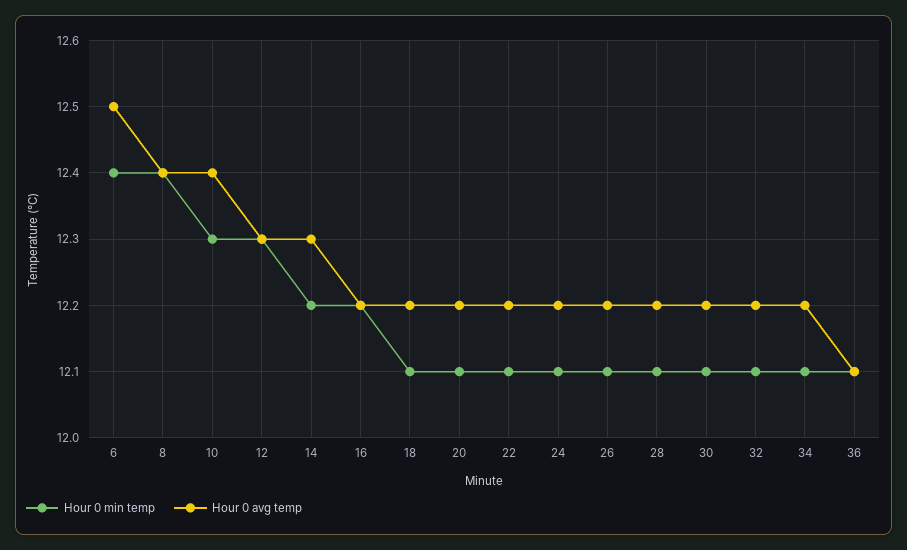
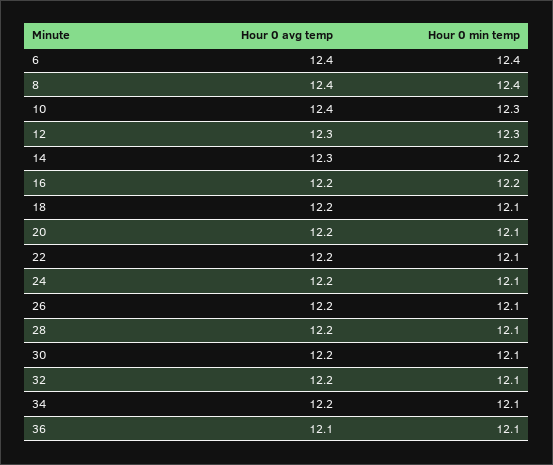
  {
    "Hour 0 min temp": {
      "6": 12.4,
      "8": 12.4,
      "10": 12.3,
      "12": 12.3,
      "14": 12.2,
      "16": 12.2,
      "18": 12.1,
      "20": 12.1,
      "22": 12.1,
      "24": 12.1,
      "26": 12.1,
      "28": 12.1,
      "30": 12.1,
      "32": 12.1,
      "34": 12.1,
      "36": 12.1
    },
    "Hour 0 avg temp": {
-     "6": 12.5,
+     "6": 12.4,
      "8": 12.4,
      "10": 12.4,
      "12": 12.3,
      "14": 12.3,
      "16": 12.2,
      "18": 12.2,
      "20": 12.2,
      "22": 12.2,
      "24": 12.2,
      "26": 12.2,
      "28": 12.2,
      "30": 12.2,
      "32": 12.2,
      "34": 12.2,
      "36": 12.1
    }
  }

